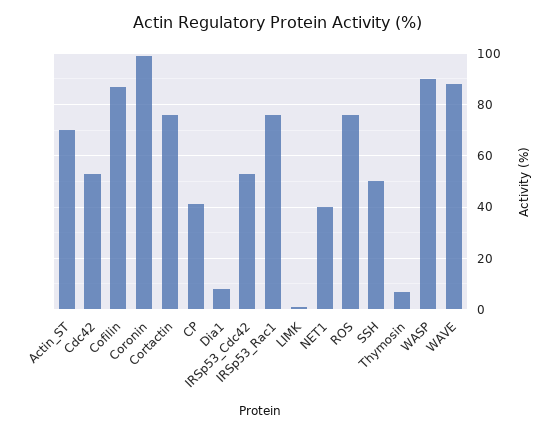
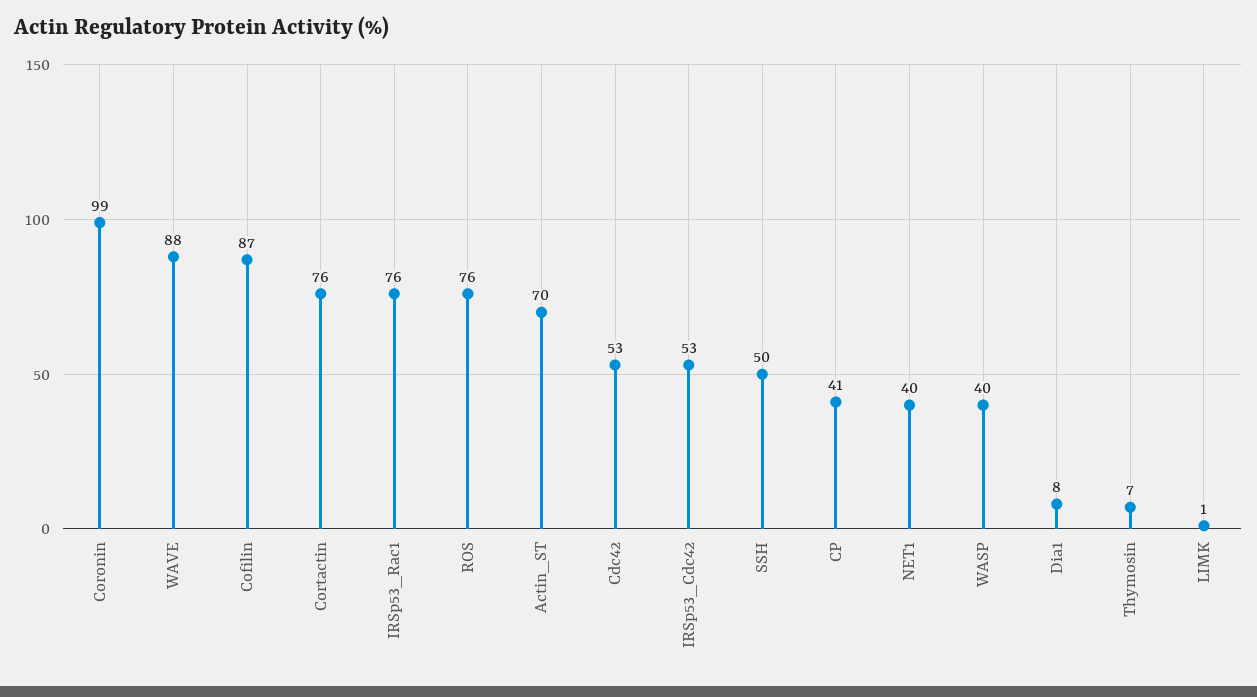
  {
    "Actin_ST": 70,
    "Cdc42": 53,
    "Cofilin": 87,
    "Coronin": 99,
    "Cortactin": 76,
    "CP": 41,
    "Dia1": 8,
    "IRSp53_Cdc42": 53,
    "IRSp53_Rac1": 76,
    "LIMK": 1,
    "NET1": 40,
    "ROS": 76,
    "SSH": 50,
    "Thymosin": 7,
-   "WASP": 90,
+   "WASP": 40,
    "WAVE": 88
  }

